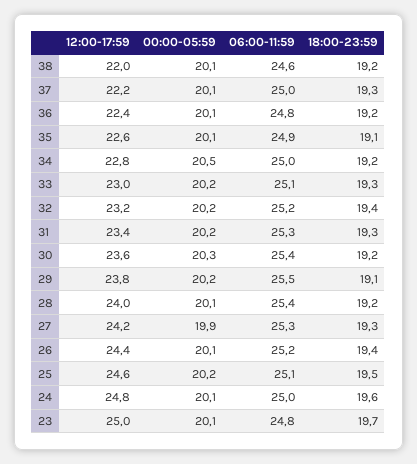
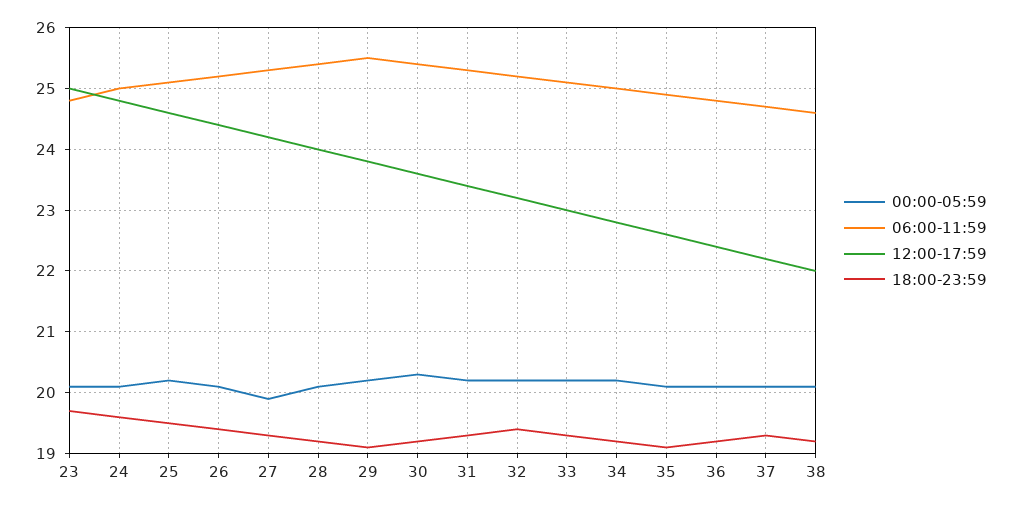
  {
    "12:00-17:59": {
      "38": 22,
      "37": 22.2,
      "36": 22.4,
      "35": 22.6,
      "34": 22.8,
      "33": 23,
      "32": 23.2,
      "31": 23.4,
      "30": 23.6,
      "29": 23.8,
      "28": 24,
      "27": 24.2,
      "26": 24.4,
      "25": 24.6,
      "24": 24.8,
      "23": 25
    },
    "00:00-05:59": {
      "38": 20.1,
      "37": 20.1,
      "36": 20.1,
      "35": 20.1,
-     "34": 20.5,
+     "34": 20.2,
      "33": 20.2,
      "32": 20.2,
      "31": 20.2,
      "30": 20.3,
      "29": 20.2,
      "28": 20.1,
      "27": 19.9,
      "26": 20.1,
      "25": 20.2,
      "24": 20.1,
      "23": 20.1
    },
    "06:00-11:59": {
      "38": 24.6,
-     "37": 25,
+     "37": 24.7,
      "36": 24.8,
      "35": 24.9,
      "34": 25,
      "33": 25.1,
      "32": 25.2,
      "31": 25.3,
      "30": 25.4,
      "29": 25.5,
      "28": 25.4,
      "27": 25.3,
      "26": 25.2,
      "25": 25.1,
      "24": 25,
      "23": 24.8
    },
    "18:00-23:59": {
      "38": 19.2,
      "37": 19.3,
      "36": 19.2,
      "35": 19.1,
      "34": 19.2,
      "33": 19.3,
      "32": 19.4,
      "31": 19.3,
      "30": 19.2,
      "29": 19.1,
      "28": 19.2,
      "27": 19.3,
      "26": 19.4,
      "25": 19.5,
      "24": 19.6,
      "23": 19.7
    }
  }

